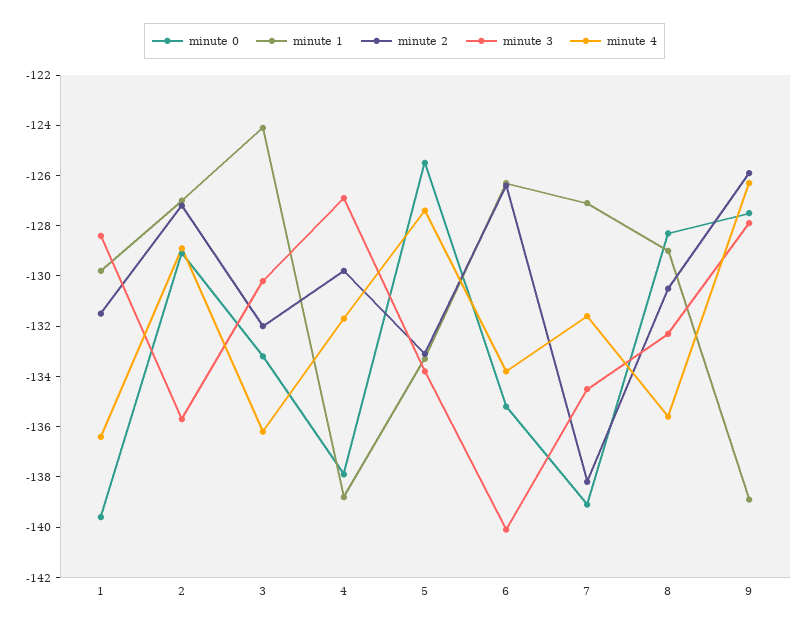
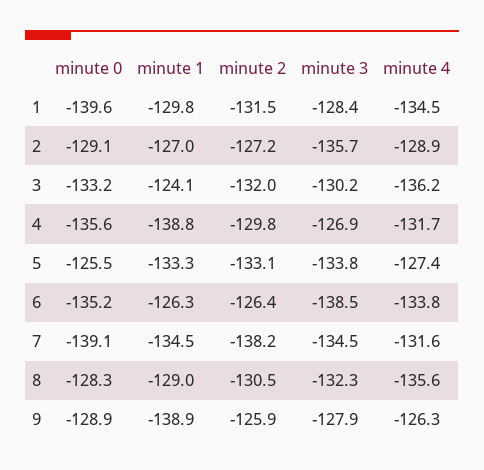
  {
    "minute 0": {
      "1": -139.6,
      "2": -129.1,
      "3": -133.2,
-     "4": -138,
+     "4": -135.6,
      "5": -125.5,
      "6": -135.2,
      "7": -139.1,
      "8": -128.3,
-     "9": -127.5
+     "9": -128.9
    },
    "minute 1": {
      "1": -129.8,
      "2": -127,
      "3": -124.1,
      "4": -138.8,
      "5": -133.3,
      "6": -126.3,
-     "7": -127,
+     "7": -134.5,
      "8": -129,
      "9": -138.9
    },
    "minute 2": {
      "1": -131.5,
      "2": -127.2,
      "3": -132,
      "4": -129.8,
      "5": -133.1,
      "6": -126.4,
      "7": -138.2,
      "8": -130.5,
      "9": -125.9
    },
    "minute 3": {
      "1": -128.4,
      "2": -135.7,
      "3": -130.2,
      "4": -126.9,
      "5": -133.8,
-     "6": -140,
+     "6": -138.5,
      "7": -134.5,
      "8": -132.3,
      "9": -127.9
    },
    "minute 4": {
-     "1": -136.5,
+     "1": -134.5,
      "2": -128.9,
      "3": -136.2,
      "4": -131.7,
      "5": -127.4,
      "6": -133.8,
      "7": -131.6,
      "8": -135.6,
      "9": -126.3
    }
  }

